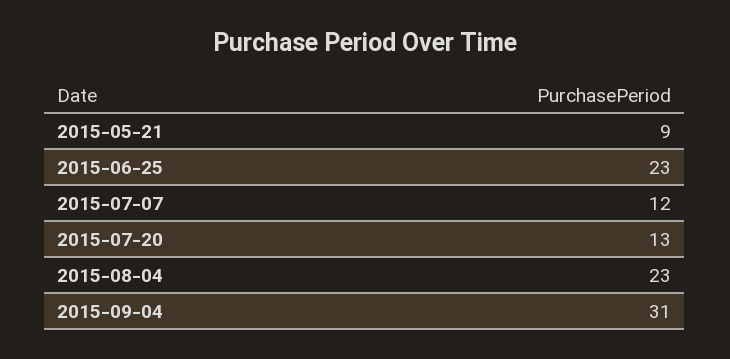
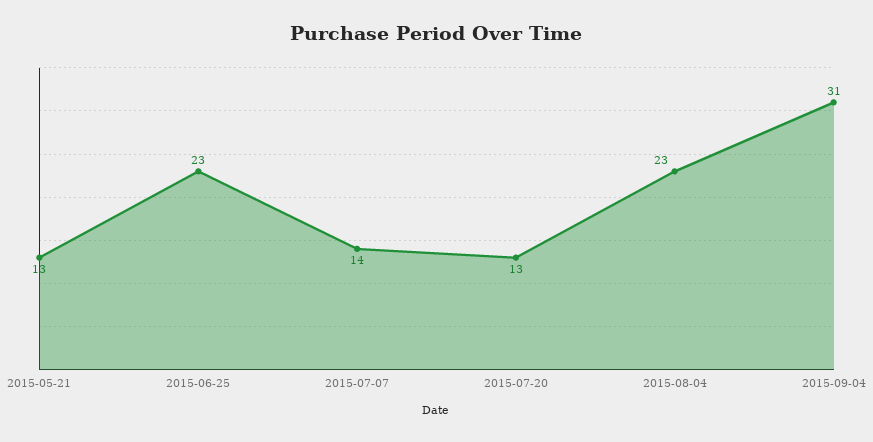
  {
-   "2015-05-21": 9,
+   "2015-05-21": 13,
    "2015-06-25": 23,
-   "2015-07-07": 12,
+   "2015-07-07": 14,
    "2015-07-20": 13,
    "2015-08-04": 23,
    "2015-09-04": 31
  }

